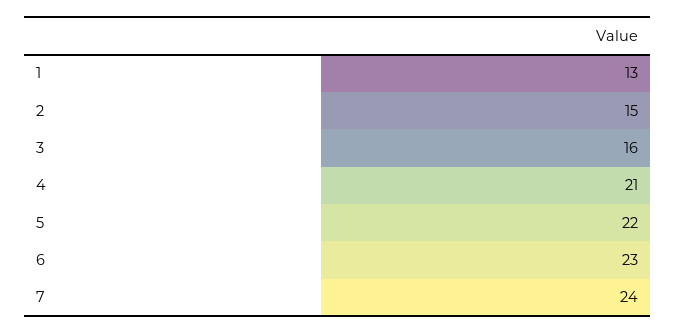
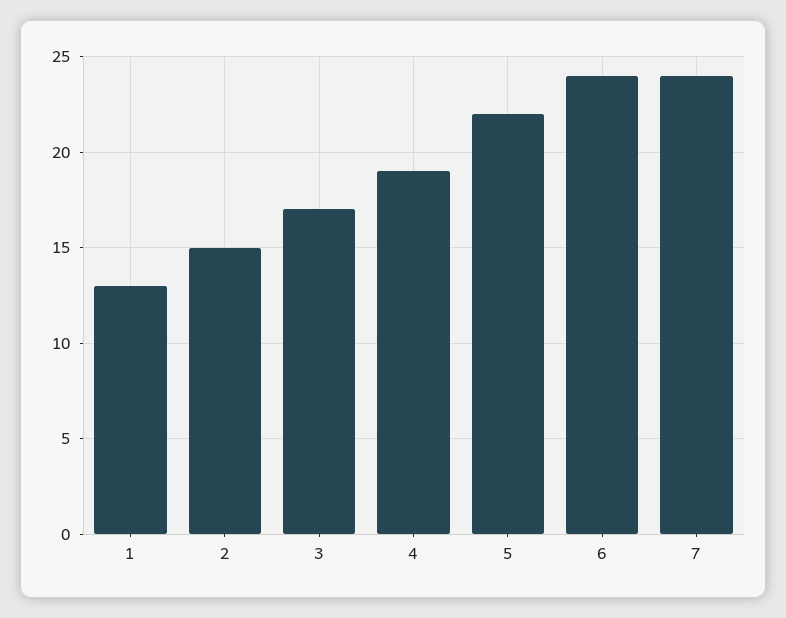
  {
    "1": 13,
    "2": 15,
-   "3": 16,
+   "3": 17,
-   "4": 21,
+   "4": 19,
    "5": 22,
-   "6": 23,
+   "6": 24,
    "7": 24
  }

